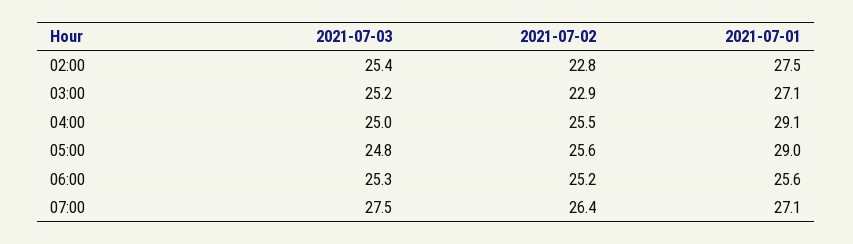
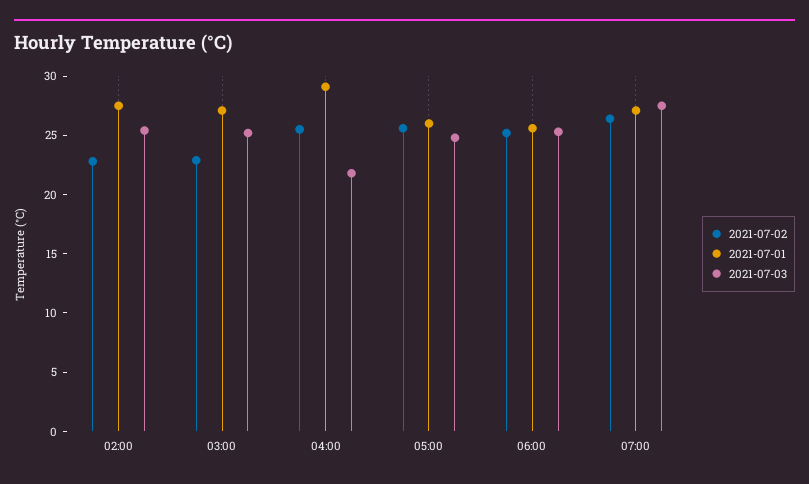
  {
    "2021-07-03": {
      "02:00": 25.4,
      "03:00": 25.2,
-     "04:00": 25,
+     "04:00": 22,
      "05:00": 24.8,
      "06:00": 25.3,
      "07:00": 27.5
    },
    "2021-07-02": {
      "02:00": 22.8,
      "03:00": 22.9,
      "04:00": 25.5,
      "05:00": 25.6,
      "06:00": 25.2,
      "07:00": 26.4
    },
    "2021-07-01": {
      "02:00": 27.5,
      "03:00": 27.1,
      "04:00": 29.1,
-     "05:00": 29,
+     "05:00": 26,
      "06:00": 25.6,
      "07:00": 27.1
    }
  }

